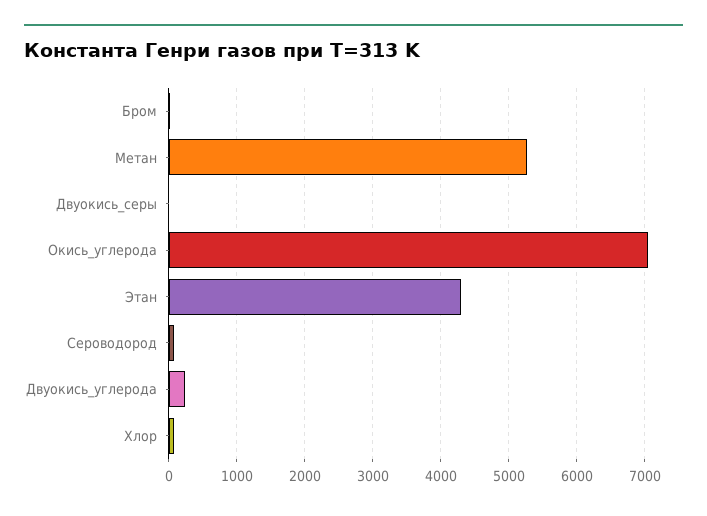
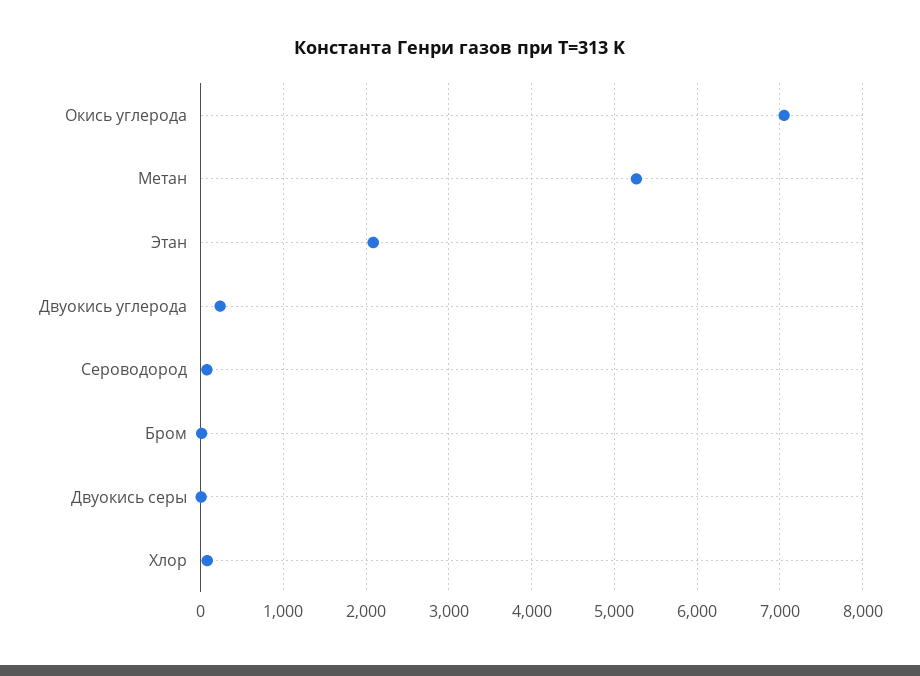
  {
    "Бром": 0,
    "Метан": 5300,
    "Двуокись_серы": 0,
    "Окись_углерода": 7100,
-   "Этан": 4300,
+   "Этан": 2100,
    "Сероводород": 100,
    "Двуокись_углерода": 200,
    "Хлор": 100
  }

